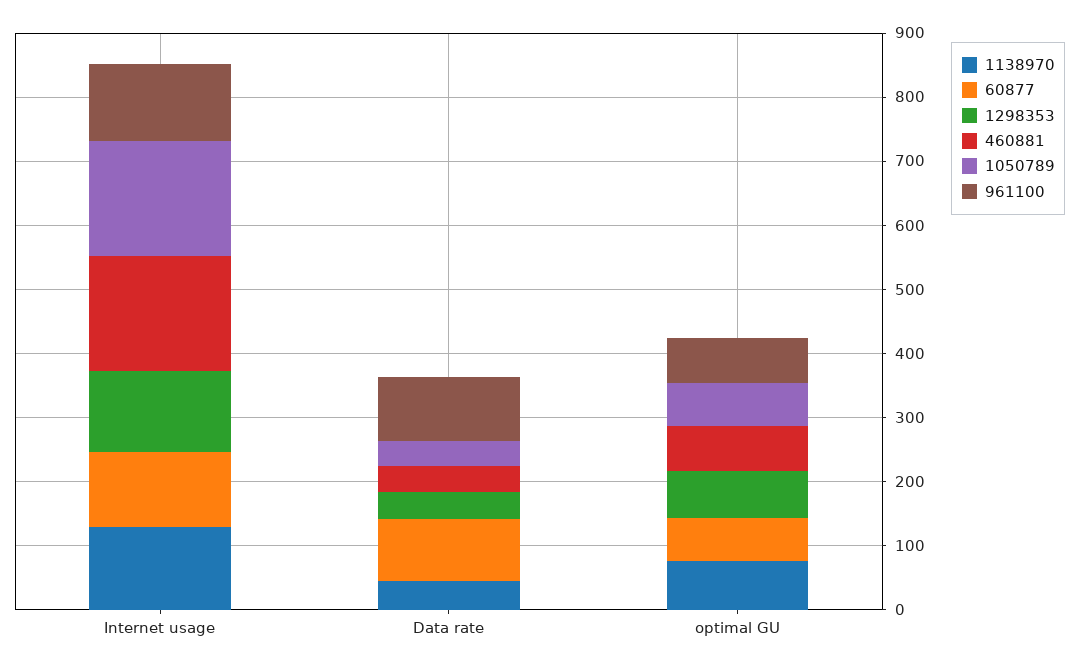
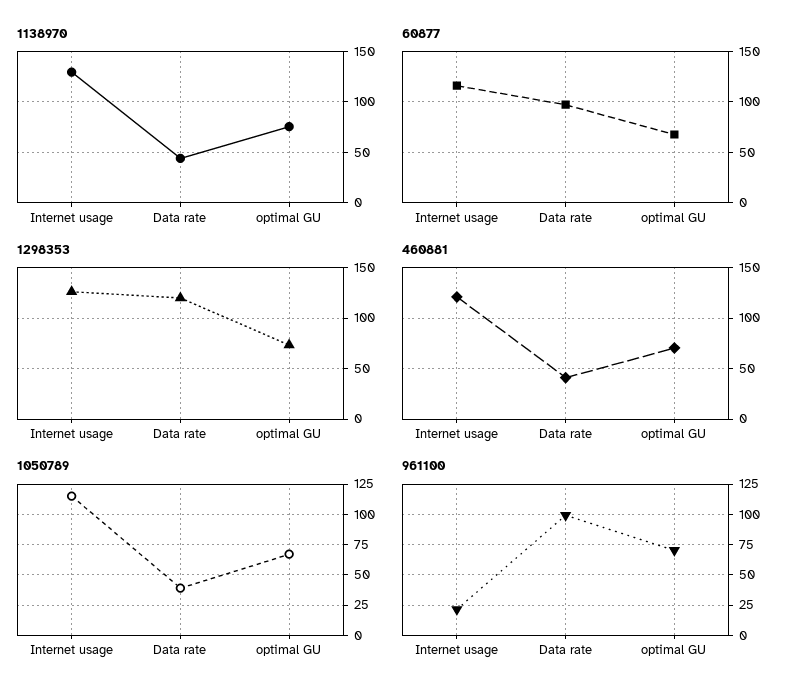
  {
    "1138970": {
      "Internet usage": 130,
      "Data rate": 40,
      "optimal GU": 80
    },
    "60877": {
      "Internet usage": 120,
      "Data rate": 100,
      "optimal GU": 70
    },
    "1298353": {
      "Internet usage": 130,
-     "Data rate": 40,
+     "Data rate": 120,
      "optimal GU": 70
    },
    "460881": {
-     "Internet usage": 180,
+     "Internet usage": 120,
      "Data rate": 40,
      "optimal GU": 70
    },
    "1050789": {
-     "Internet usage": 180,
+     "Internet usage": 115,
      "Data rate": 40,
      "optimal GU": 65
    },
    "961100": {
-     "Internet usage": 120,
+     "Internet usage": 20,
      "Data rate": 100,
      "optimal GU": 70
    }
  }

